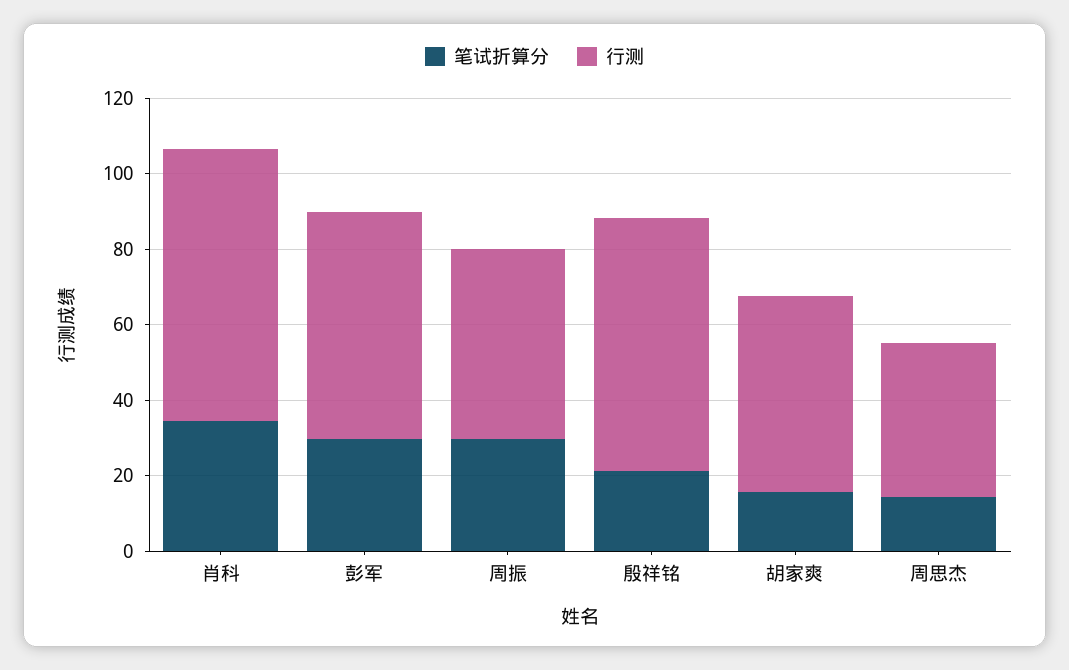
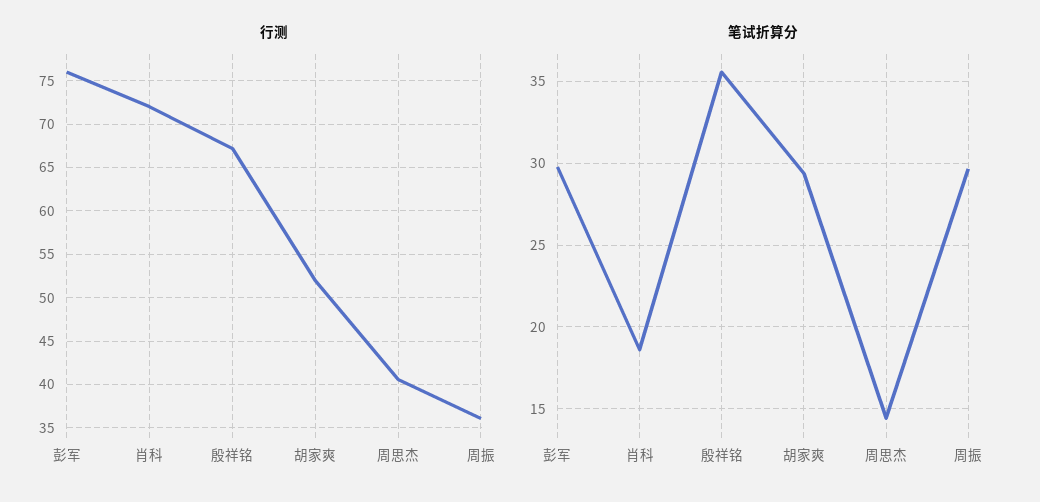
  {
    "笔试折算分": {
-     "肖科": 35,
+     "肖科": 18.5,
      "彭军": 30,
      "周振": 29.5,
-     "殷祥铭": 20,
+     "殷祥铭": 35.5,
-     "胡家爽": 15,
+     "胡家爽": 29.5,
      "周思杰": 14.5
    },
    "行测": {
      "肖科": 72,
-     "彭军": 60,
+     "彭军": 76,
-     "周振": 50,
+     "周振": 36,
      "殷祥铭": 67,
      "胡家爽": 52,
      "周思杰": 41
    }
  }

